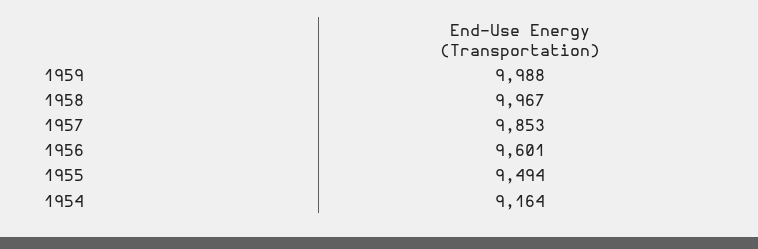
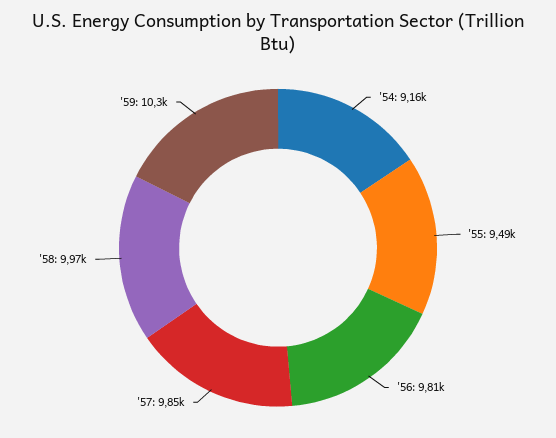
  {
-   "1959": 9988,
+   "1959": 10300,
    "1958": 9967,
    "1957": 9853,
-   "1956": 9601,
+   "1956": 9810,
    "1955": 9494,
    "1954": 9164
  }

